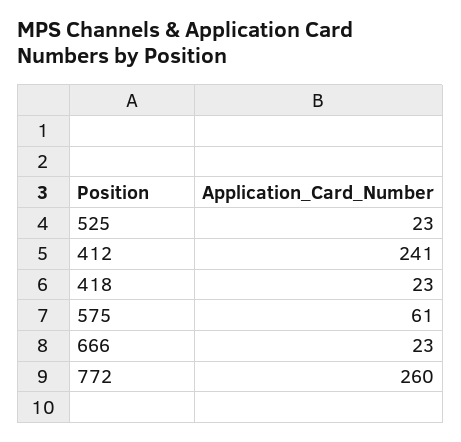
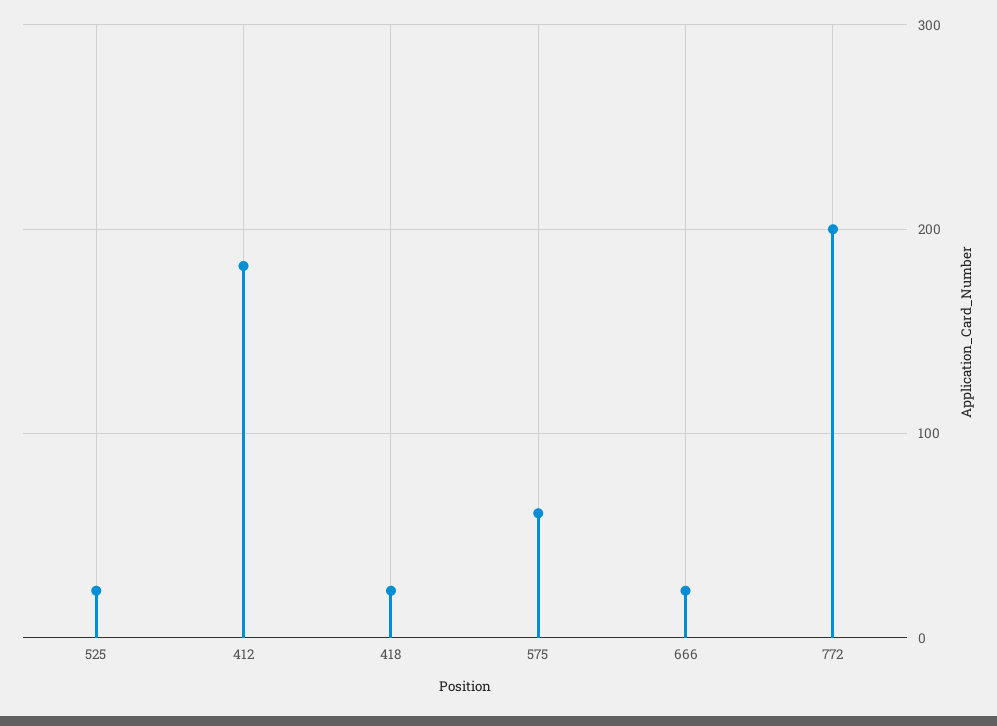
  {
    "525": 23,
-   "412": 241,
+   "412": 180,
    "418": 23,
    "575": 61,
    "666": 23,
-   "772": 260
+   "772": 200
  }

